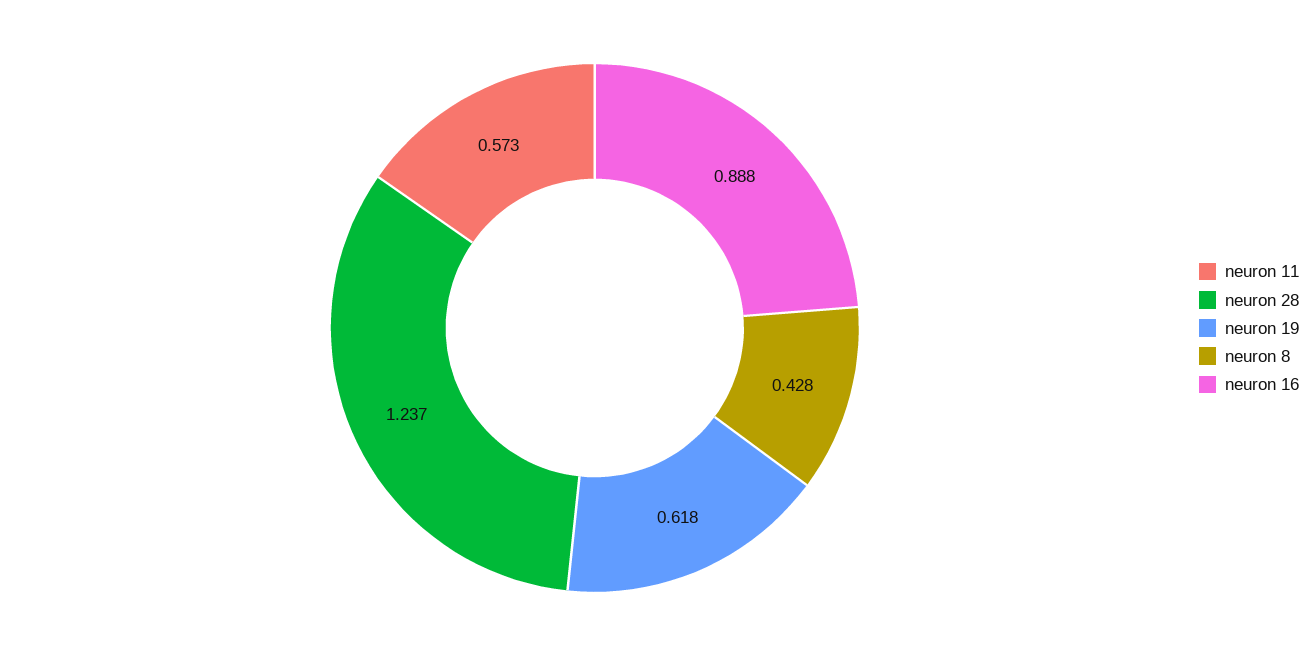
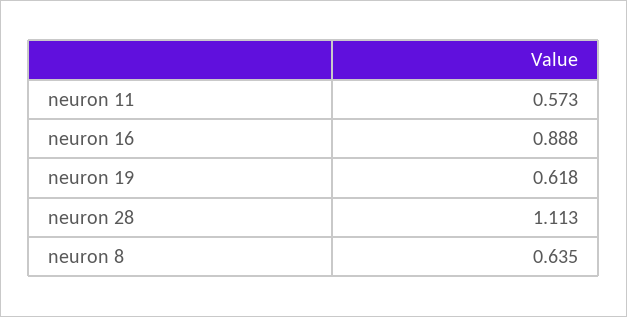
  {
    "neuron 11": 0.573,
-   "neuron 28": 1.237,
+   "neuron 28": 1.113,
    "neuron 19": 0.618,
-   "neuron 8": 0.428,
+   "neuron 8": 0.635,
    "neuron 16": 0.888
  }

